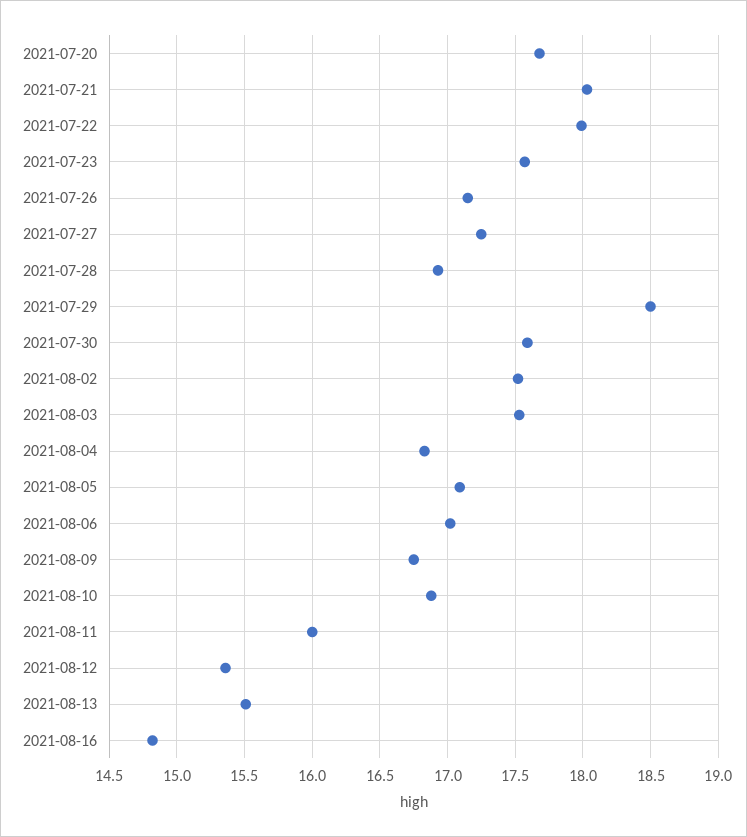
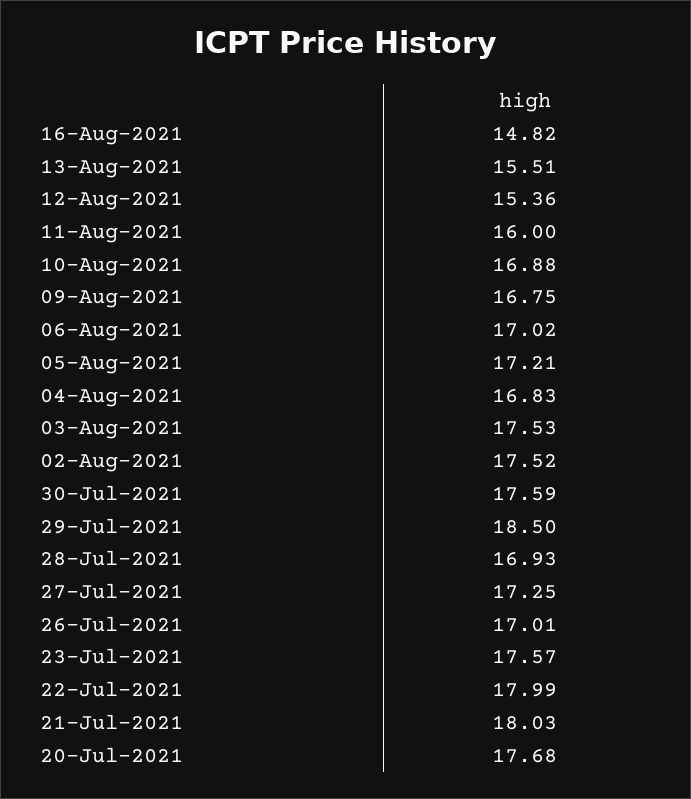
  {
    "2021-07-20": 17.68,
    "2021-07-21": 18.03,
    "2021-07-22": 17.99,
    "2021-07-23": 17.57,
-   "2021-07-26": 17.15,
+   "2021-07-26": 17.01,
    "2021-07-27": 17.25,
    "2021-07-28": 16.93,
    "2021-07-29": 18.5,
    "2021-07-30": 17.59,
    "2021-08-02": 17.52,
    "2021-08-03": 17.53,
    "2021-08-04": 16.83,
-   "2021-08-05": 17.1,
+   "2021-08-05": 17.21,
    "2021-08-06": 17.02,
    "2021-08-09": 16.75,
    "2021-08-10": 16.88,
    "2021-08-11": 16,
    "2021-08-12": 15.36,
    "2021-08-13": 15.51,
    "2021-08-16": 14.82
  }

